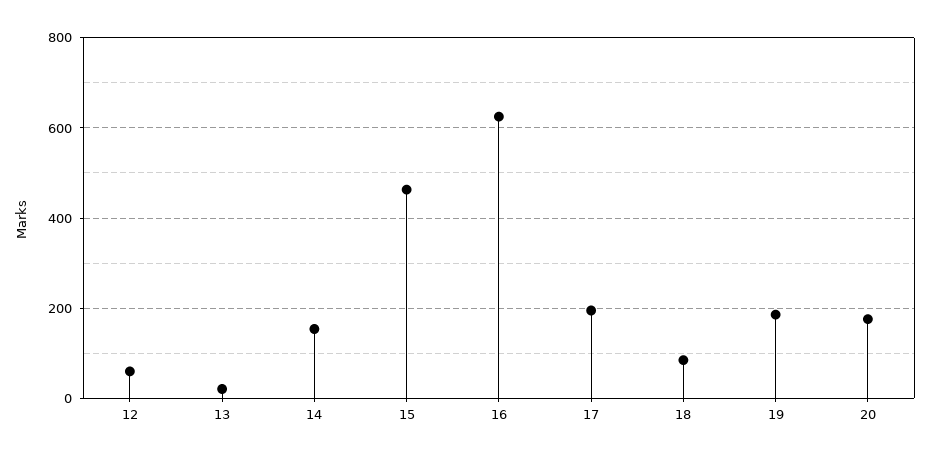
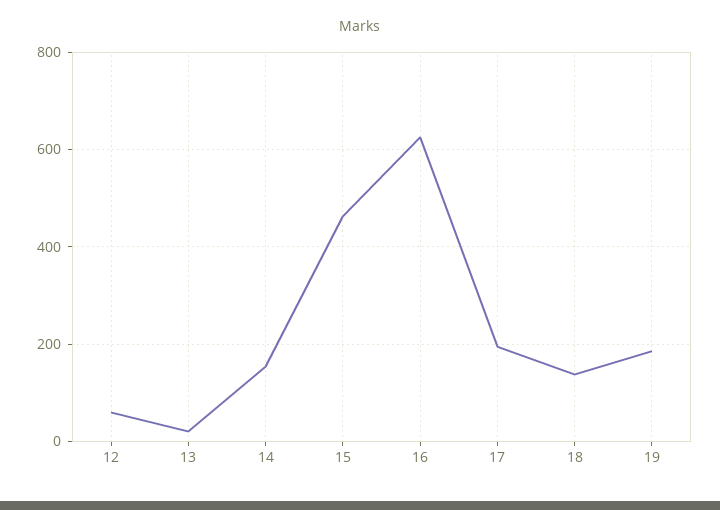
  {
    "12": 60,
    "13": 20,
    "14": 160,
    "15": 460,
    "16": 620,
    "17": 200,
-   "18": 80,
+   "18": 140,
-   "19": 180,
+   "19": 180
-   "20": 180
  }

